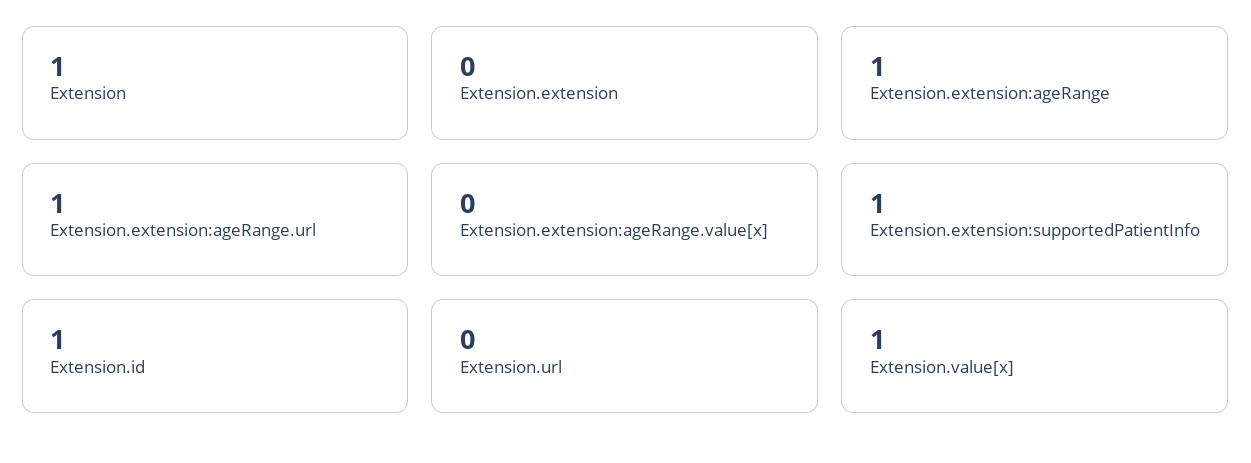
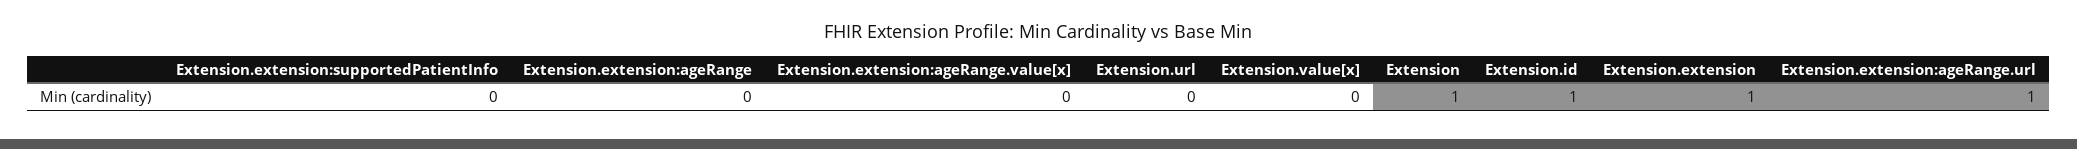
  {
    "Extension": 1,
-   "Extension.extension": 0,
+   "Extension.extension": 1,
-   "Extension.extension:ageRange": 1,
+   "Extension.extension:ageRange": 0,
    "Extension.extension:ageRange.url": 1,
    "Extension.extension:ageRange.value[x]": 0,
-   "Extension.extension:supportedPatientInfo": 1,
+   "Extension.extension:supportedPatientInfo": 0,
    "Extension.id": 1,
    "Extension.url": 0,
-   "Extension.value[x]": 1
+   "Extension.value[x]": 0
  }

